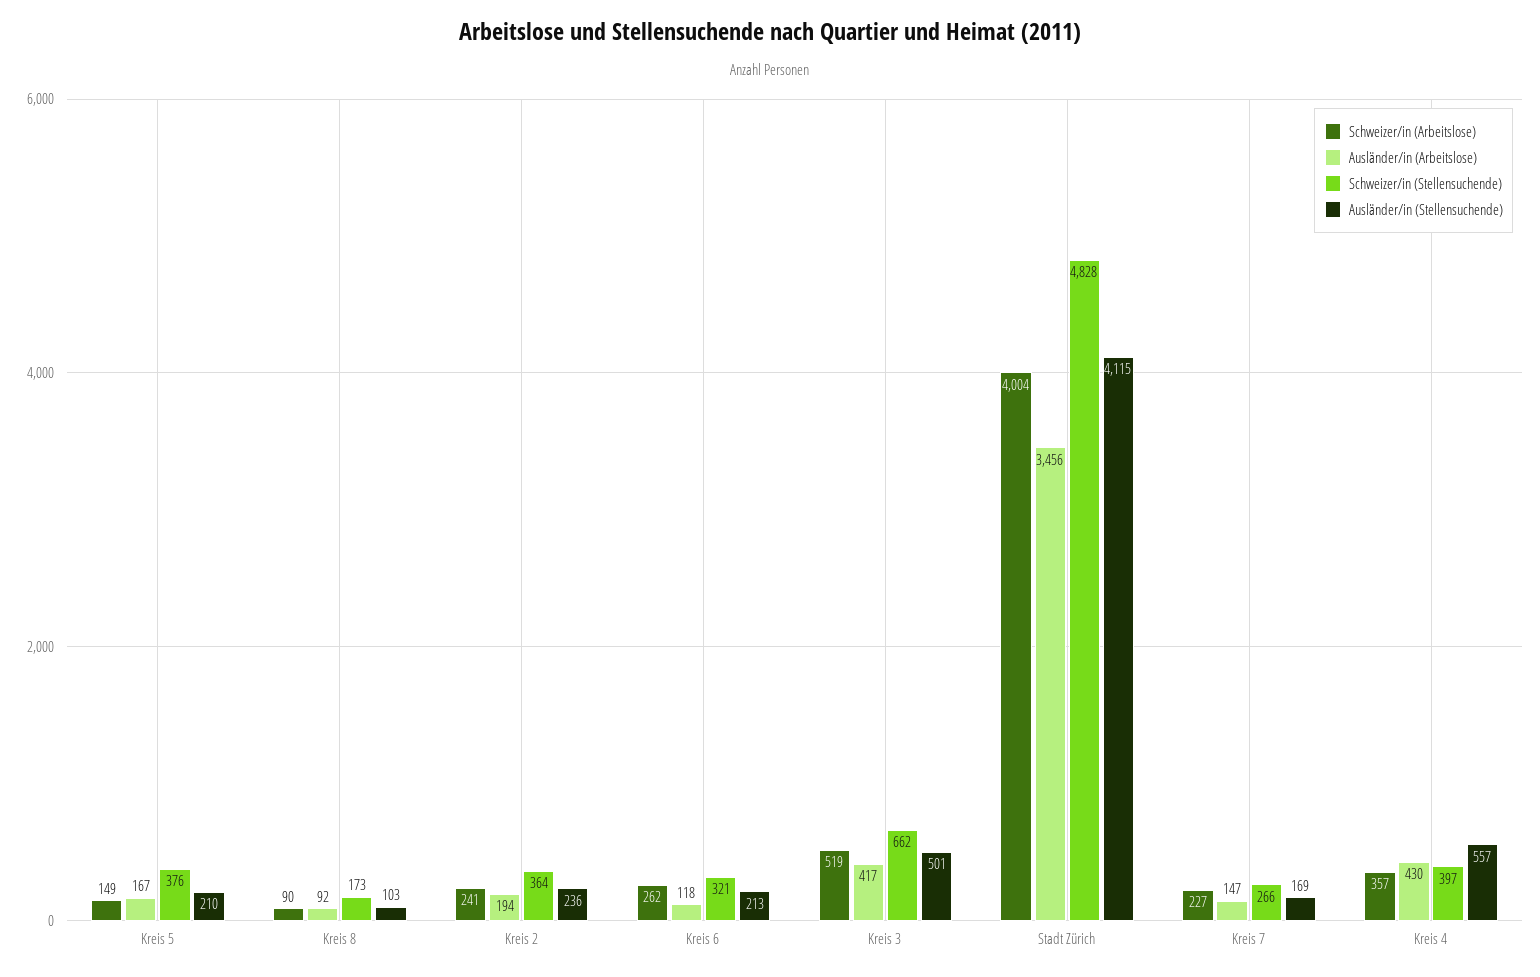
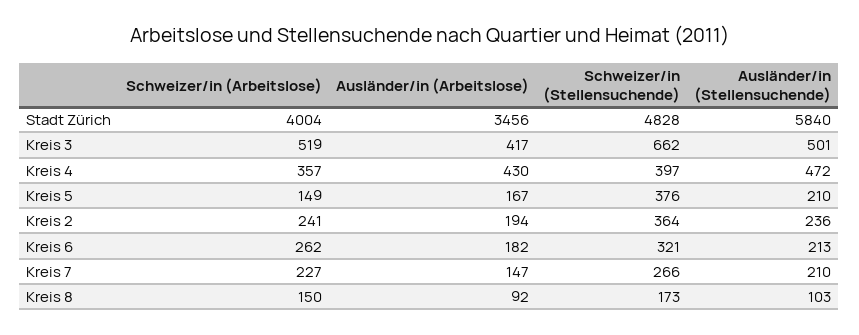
  {
    "Schweizer/in (Arbeitslose)": {
      "Kreis 5": 149,
-     "Kreis 8": 90,
+     "Kreis 8": 150,
      "Kreis 2": 241,
      "Kreis 6": 262,
      "Kreis 3": 519,
      "Stadt Zürich": 4004,
      "Kreis 7": 227,
      "Kreis 4": 357
    },
    "Ausländer/in (Arbeitslose)": {
      "Kreis 5": 167,
      "Kreis 8": 92,
      "Kreis 2": 194,
-     "Kreis 6": 118,
+     "Kreis 6": 182,
      "Kreis 3": 417,
      "Stadt Zürich": 3456,
      "Kreis 7": 147,
      "Kreis 4": 430
    },
    "Schweizer/in (Stellensuchende)": {
      "Kreis 5": 376,
      "Kreis 8": 173,
      "Kreis 2": 364,
      "Kreis 6": 321,
      "Kreis 3": 662,
      "Stadt Zürich": 4828,
      "Kreis 7": 266,
      "Kreis 4": 397
    },
    "Ausländer/in (Stellensuchende)": {
      "Kreis 5": 210,
      "Kreis 8": 103,
      "Kreis 2": 236,
      "Kreis 6": 213,
      "Kreis 3": 501,
-     "Stadt Zürich": 4115,
+     "Stadt Zürich": 5840,
-     "Kreis 7": 169,
+     "Kreis 7": 210,
-     "Kreis 4": 557
+     "Kreis 4": 472
    }
  }

